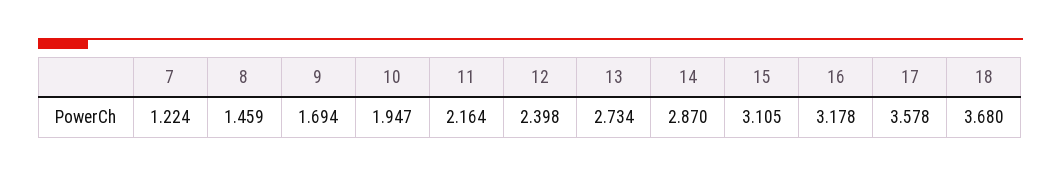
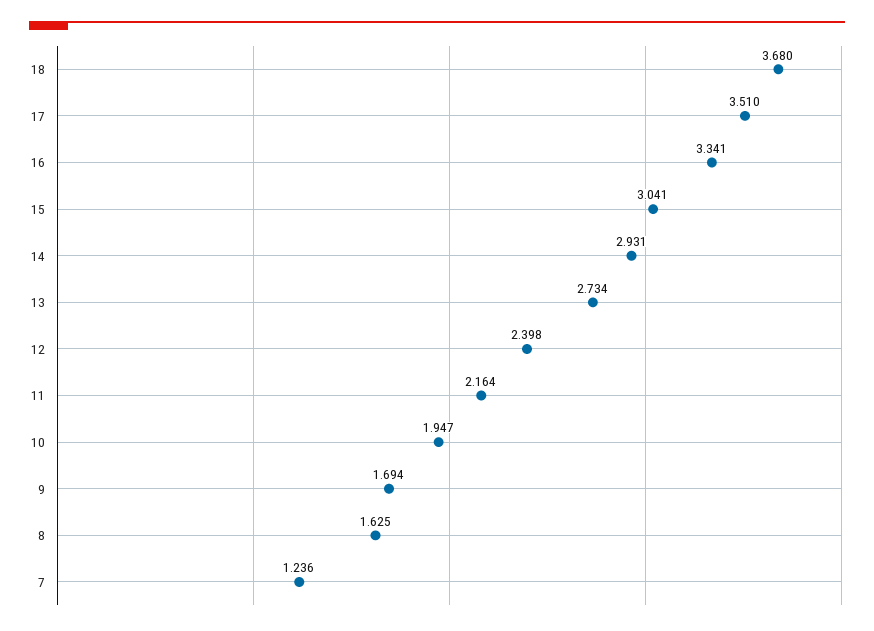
  {
-   "7": 1.224,
+   "7": 1.236,
-   "8": 1.459,
+   "8": 1.625,
    "9": 1.694,
    "10": 1.947,
    "11": 2.164,
    "12": 2.398,
    "13": 2.734,
-   "14": 2.87,
+   "14": 2.931,
-   "15": 3.105,
+   "15": 3.041,
-   "16": 3.178,
+   "16": 3.341,
-   "17": 3.578,
+   "17": 3.51,
    "18": 3.68
  }

